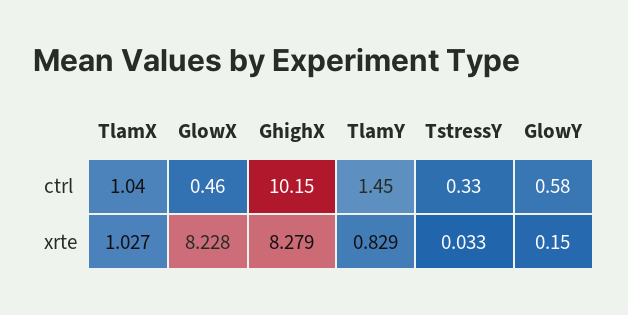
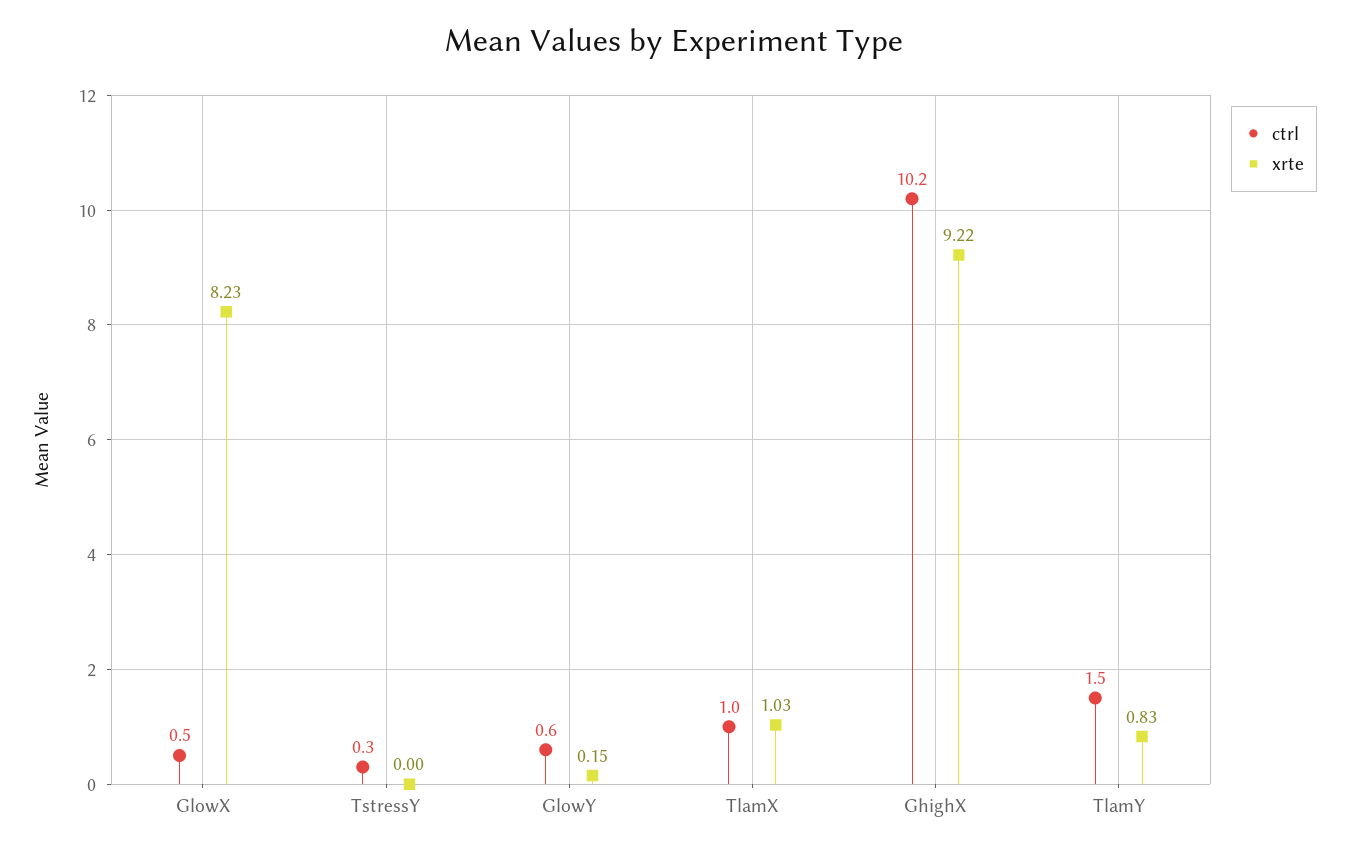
  {
    "ctrl": {
      "TlamX": 1.04,
      "GlowX": 0.46,
      "GhighX": 10.15,
      "TlamY": 1.45,
      "TstressY": 0.33,
      "GlowY": 0.58
    },
    "xrte": {
      "TlamX": 1.027,
      "GlowX": 8.228,
-     "GhighX": 8.279,
+     "GhighX": 9.22,
      "TlamY": 0.829,
-     "TstressY": 0.033,
+     "TstressY": 0,
      "GlowY": 0.15
    }
  }

